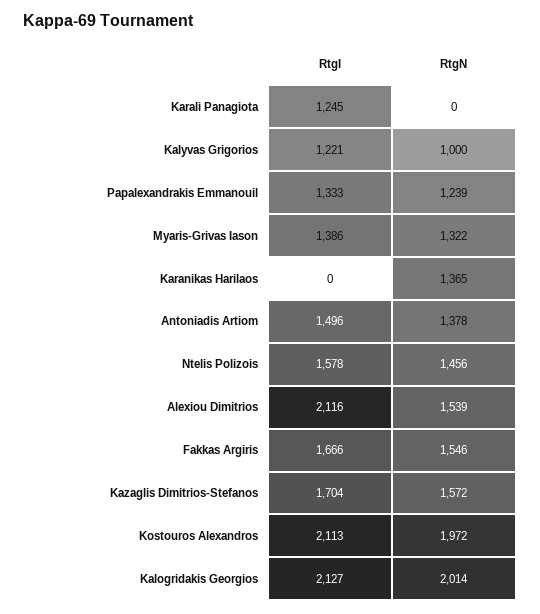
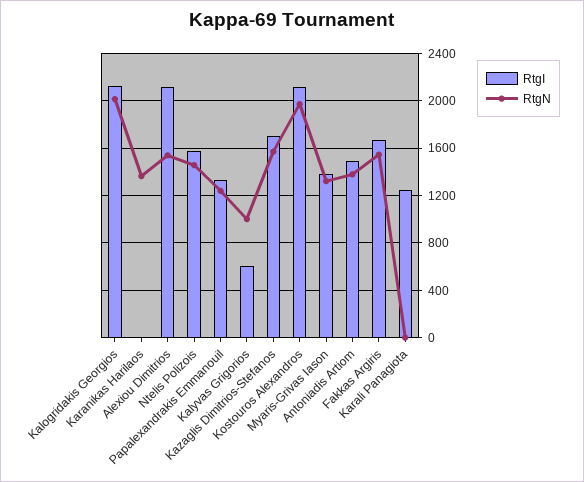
  {
    "RtgI": {
      "Karali Panagiota": 1245,
-     "Kalyvas Grigorios": 1221,
+     "Kalyvas Grigorios": 600,
      "Papalexandrakis Emmanouil": 1333,
      "Myaris-Grivas Iason": 1386,
      "Karanikas Harilaos": 0,
      "Antoniadis Artiom": 1496,
      "Ntelis Polizois": 1578,
      "Alexiou Dimitrios": 2116,
      "Fakkas Argiris": 1666,
      "Kazaglis Dimitrios-Stefanos": 1704,
      "Kostouros Alexandros": 2113,
      "Kalogridakis Georgios": 2127
    },
    "RtgN": {
      "Karali Panagiota": 0,
      "Kalyvas Grigorios": 1000,
      "Papalexandrakis Emmanouil": 1239,
      "Myaris-Grivas Iason": 1322,
      "Karanikas Harilaos": 1365,
      "Antoniadis Artiom": 1378,
      "Ntelis Polizois": 1456,
      "Alexiou Dimitrios": 1539,
      "Fakkas Argiris": 1546,
      "Kazaglis Dimitrios-Stefanos": 1572,
      "Kostouros Alexandros": 1972,
      "Kalogridakis Georgios": 2014
    }
  }

